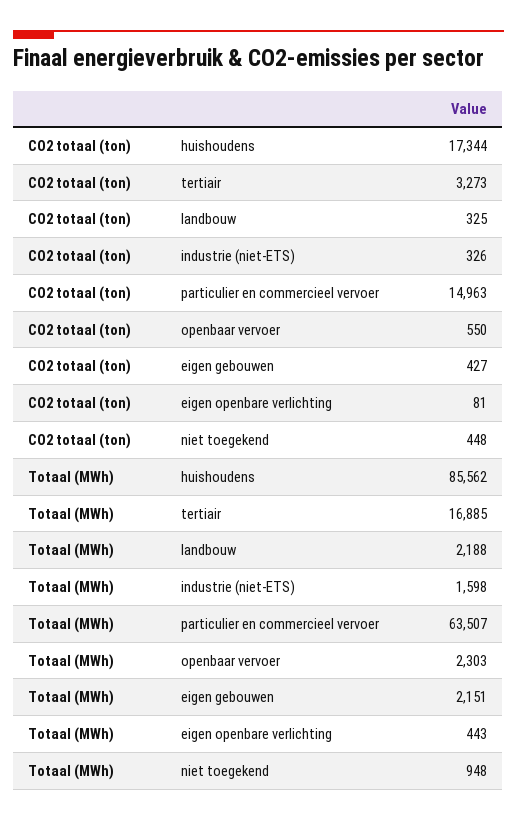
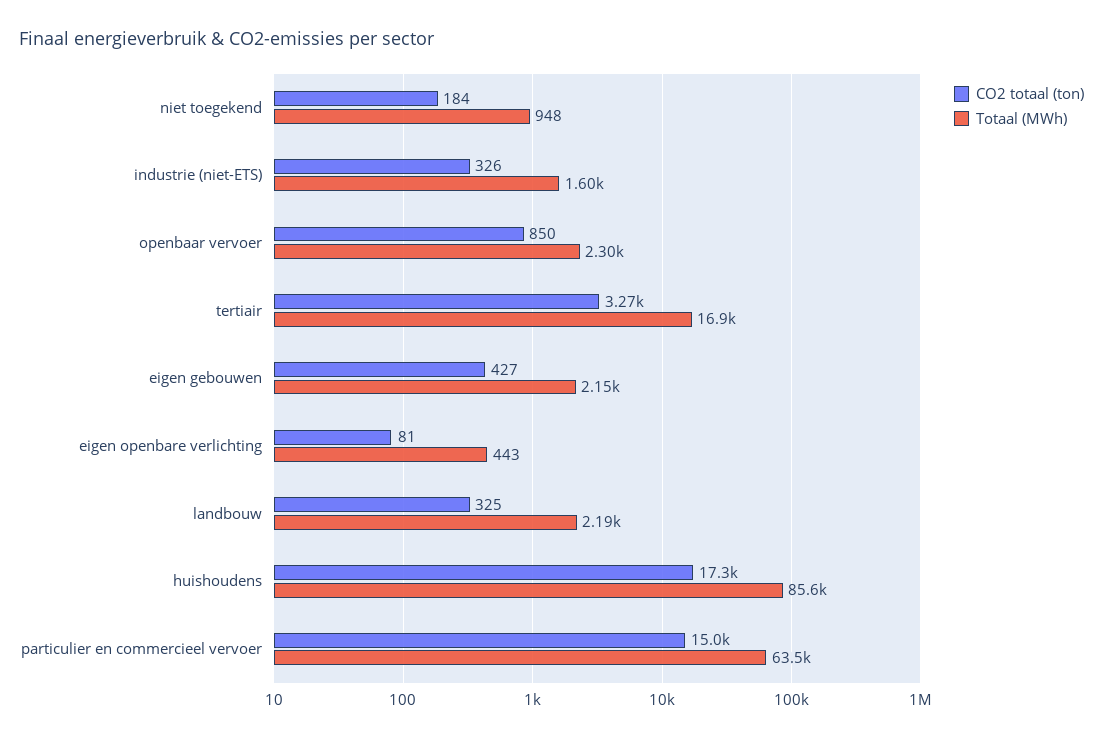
  {
    "CO2 totaal (ton)": {
      "huishoudens": 17344,
      "tertiair": 3273,
      "landbouw": 325,
      "industrie (niet-ETS)": 326,
      "particulier en commercieel vervoer": 14963,
-     "openbaar vervoer": 550,
+     "openbaar vervoer": 850,
      "eigen gebouwen": 427,
      "eigen openbare verlichting": 81,
-     "niet toegekend": 448
+     "niet toegekend": 184
    },
    "Totaal (MWh)": {
      "huishoudens": 85562,
      "tertiair": 16885,
      "landbouw": 2188,
      "industrie (niet-ETS)": 1598,
      "particulier en commercieel vervoer": 63507,
      "openbaar vervoer": 2303,
      "eigen gebouwen": 2151,
      "eigen openbare verlichting": 443,
      "niet toegekend": 948
    }
  }

